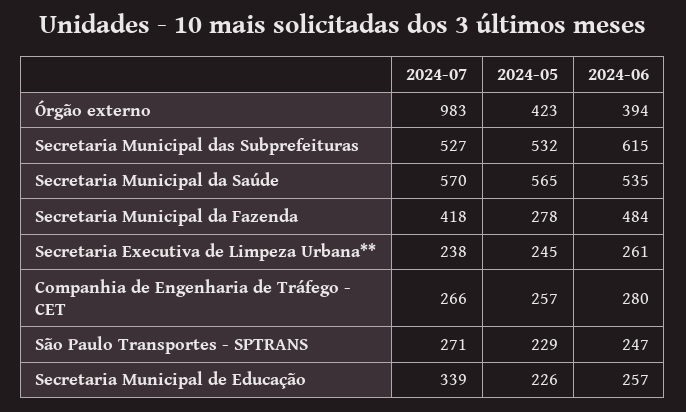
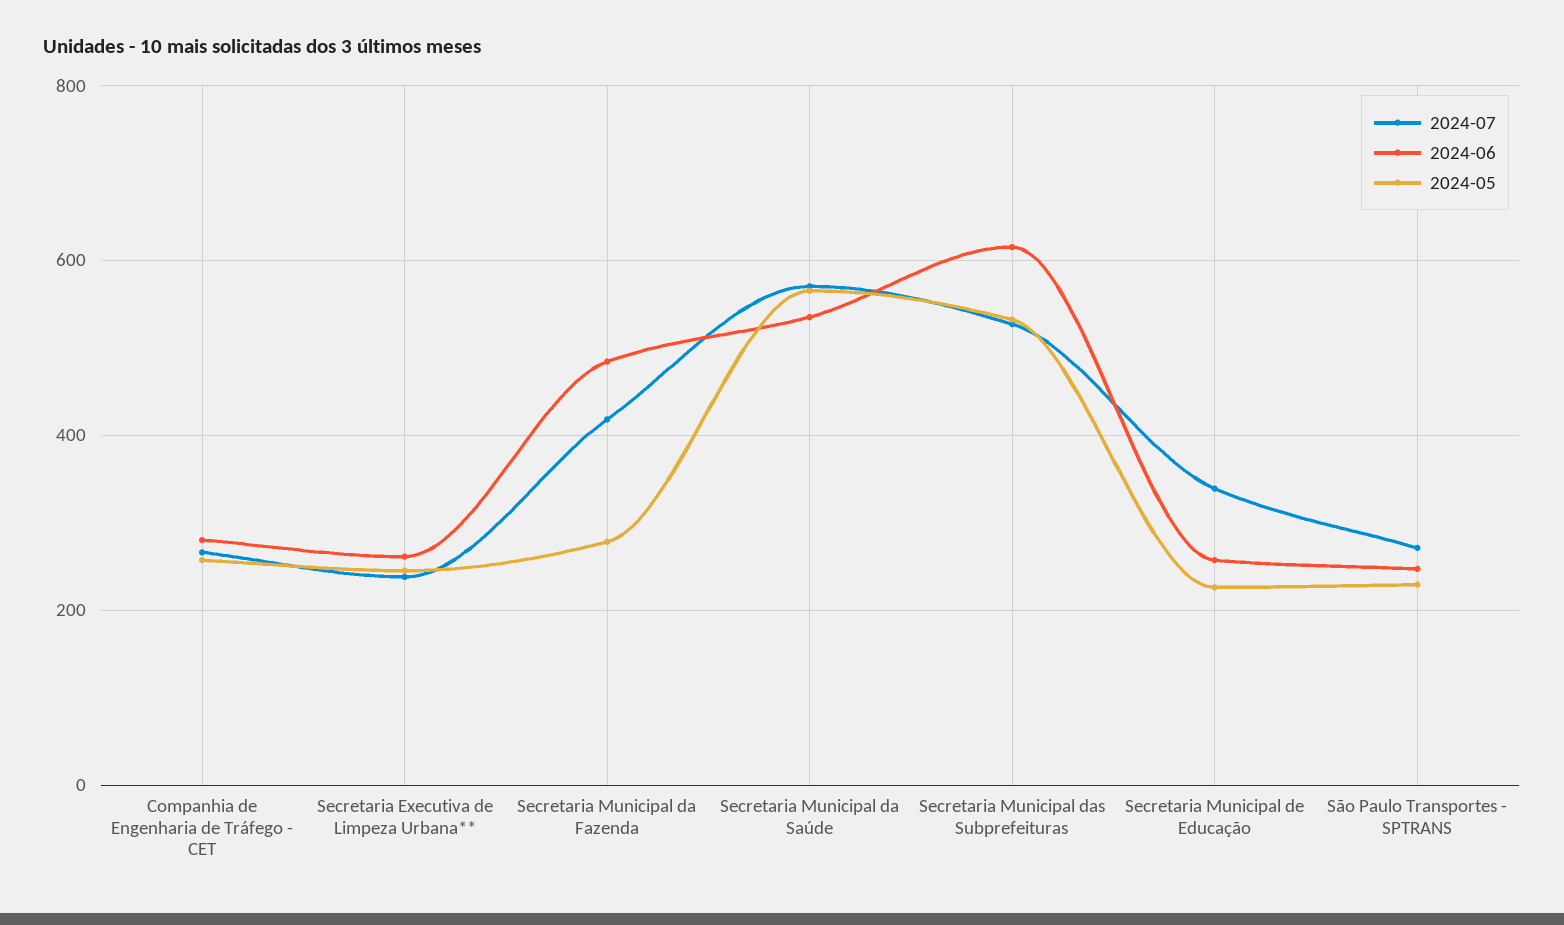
  {
    "2024-07": {
-     "Órgão externo": 983,
      "Secretaria Municipal das Subprefeituras": 527,
      "Secretaria Municipal da Saúde": 570,
      "Secretaria Municipal da Fazenda": 418,
      "Secretaria Executiva de Limpeza Urbana**": 238,
      "Companhia de Engenharia de Tráfego - CET": 266,
      "São Paulo Transportes - SPTRANS": 271,
      "Secretaria Municipal de Educação": 339
    },
    "2024-05": {
-     "Órgão externo": 423,
      "Secretaria Municipal das Subprefeituras": 532,
      "Secretaria Municipal da Saúde": 565,
      "Secretaria Municipal da Fazenda": 278,
      "Secretaria Executiva de Limpeza Urbana**": 245,
      "Companhia de Engenharia de Tráfego - CET": 257,
      "São Paulo Transportes - SPTRANS": 229,
      "Secretaria Municipal de Educação": 226
    },
    "2024-06": {
-     "Órgão externo": 394,
      "Secretaria Municipal das Subprefeituras": 615,
      "Secretaria Municipal da Saúde": 535,
      "Secretaria Municipal da Fazenda": 484,
      "Secretaria Executiva de Limpeza Urbana**": 261,
      "Companhia de Engenharia de Tráfego - CET": 280,
      "São Paulo Transportes - SPTRANS": 247,
      "Secretaria Municipal de Educação": 257
    }
  }

